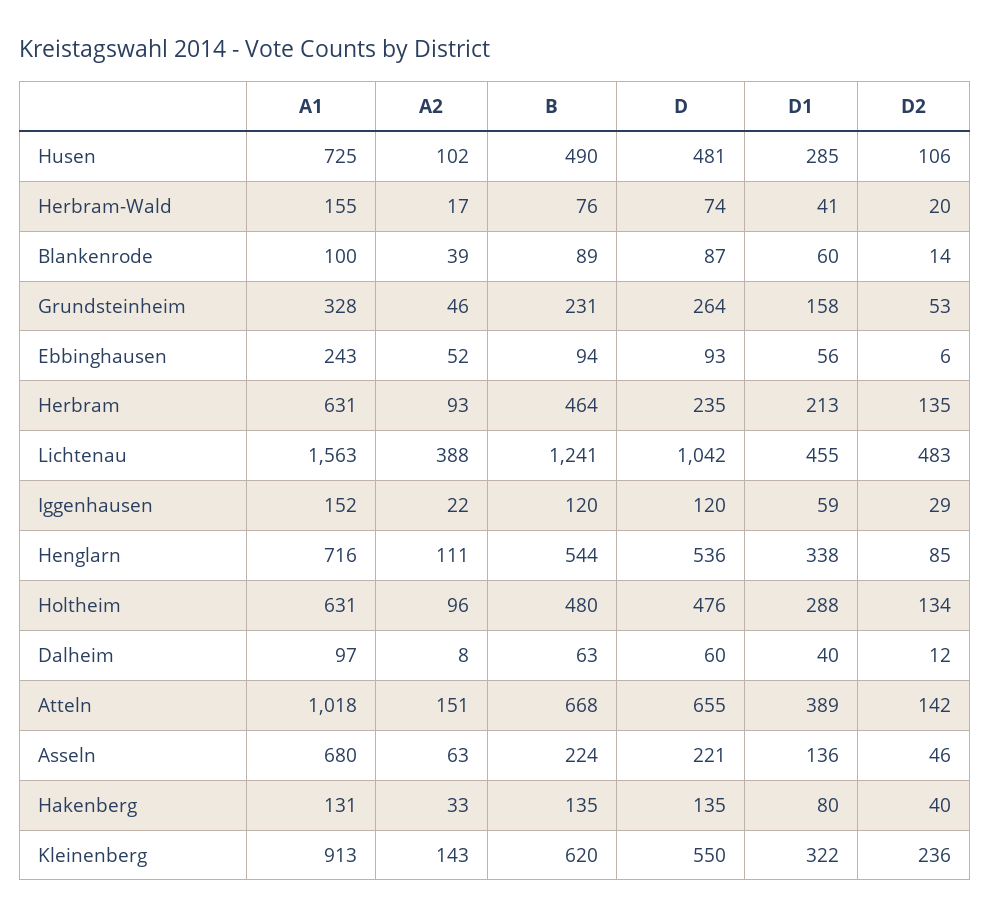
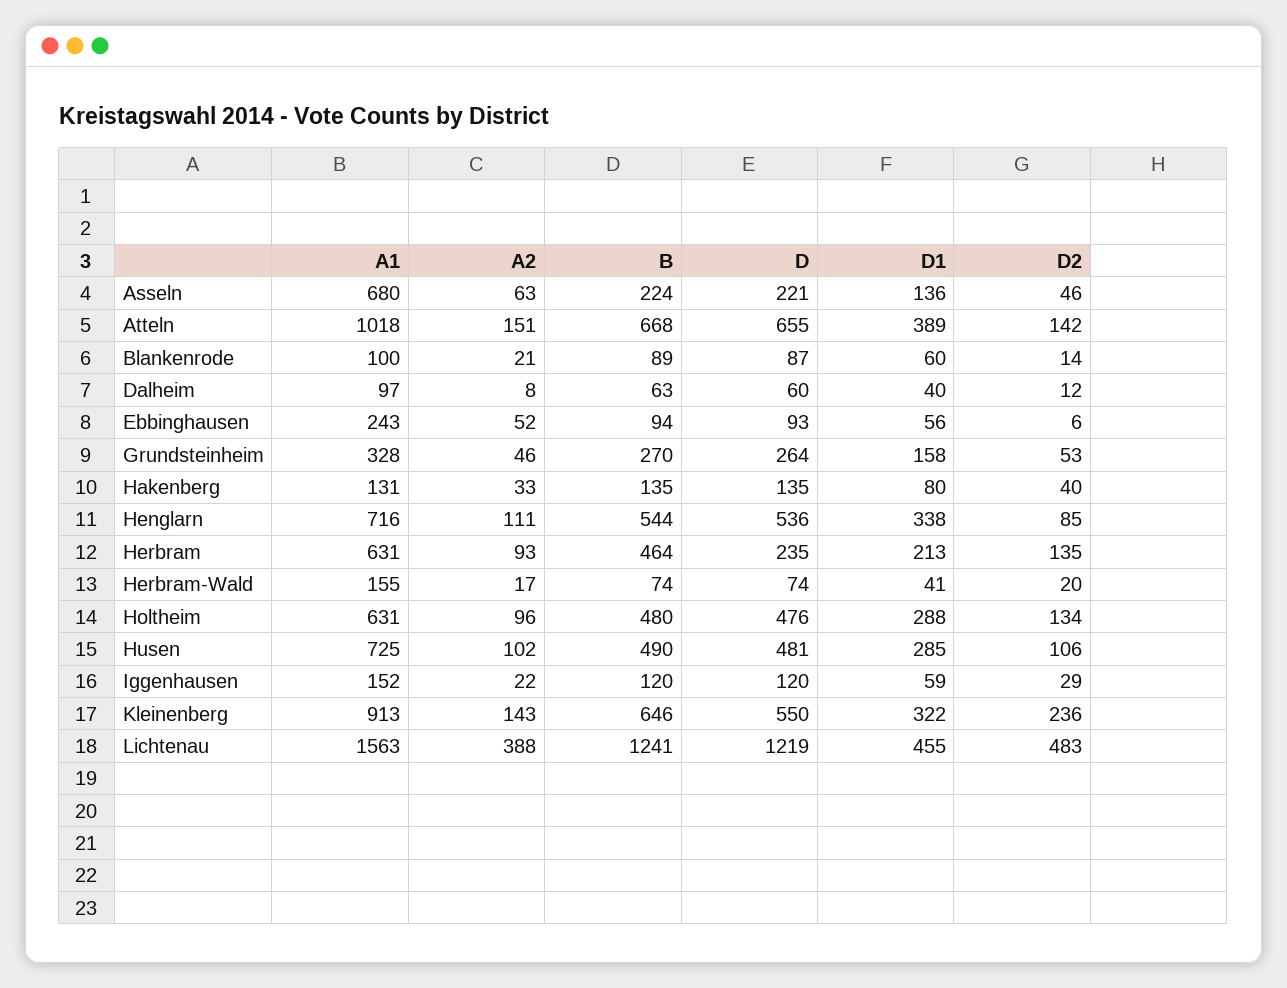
  {
    "A1": {
      "Husen": 725,
      "Herbram-Wald": 155,
      "Blankenrode": 100,
      "Grundsteinheim": 328,
      "Ebbinghausen": 243,
      "Herbram": 631,
      "Lichtenau": 1563,
      "Iggenhausen": 152,
      "Henglarn": 716,
      "Holtheim": 631,
      "Dalheim": 97,
      "Atteln": 1018,
      "Asseln": 680,
      "Hakenberg": 131,
      "Kleinenberg": 913
    },
    "A2": {
      "Husen": 102,
      "Herbram-Wald": 17,
-     "Blankenrode": 39,
+     "Blankenrode": 21,
      "Grundsteinheim": 46,
      "Ebbinghausen": 52,
      "Herbram": 93,
      "Lichtenau": 388,
      "Iggenhausen": 22,
      "Henglarn": 111,
      "Holtheim": 96,
      "Dalheim": 8,
      "Atteln": 151,
      "Asseln": 63,
      "Hakenberg": 33,
      "Kleinenberg": 143
    },
    "B": {
      "Husen": 490,
-     "Herbram-Wald": 76,
+     "Herbram-Wald": 74,
      "Blankenrode": 89,
-     "Grundsteinheim": 231,
+     "Grundsteinheim": 270,
      "Ebbinghausen": 94,
      "Herbram": 464,
      "Lichtenau": 1241,
      "Iggenhausen": 120,
      "Henglarn": 544,
      "Holtheim": 480,
      "Dalheim": 63,
      "Atteln": 668,
      "Asseln": 224,
      "Hakenberg": 135,
-     "Kleinenberg": 620
+     "Kleinenberg": 646
    },
    "D": {
      "Husen": 481,
      "Herbram-Wald": 74,
      "Blankenrode": 87,
      "Grundsteinheim": 264,
      "Ebbinghausen": 93,
      "Herbram": 235,
-     "Lichtenau": 1042,
+     "Lichtenau": 1219,
      "Iggenhausen": 120,
      "Henglarn": 536,
      "Holtheim": 476,
      "Dalheim": 60,
      "Atteln": 655,
      "Asseln": 221,
      "Hakenberg": 135,
      "Kleinenberg": 550
    },
    "D1": {
      "Husen": 285,
      "Herbram-Wald": 41,
      "Blankenrode": 60,
      "Grundsteinheim": 158,
      "Ebbinghausen": 56,
      "Herbram": 213,
      "Lichtenau": 455,
      "Iggenhausen": 59,
      "Henglarn": 338,
      "Holtheim": 288,
      "Dalheim": 40,
      "Atteln": 389,
      "Asseln": 136,
      "Hakenberg": 80,
      "Kleinenberg": 322
    },
    "D2": {
      "Husen": 106,
      "Herbram-Wald": 20,
      "Blankenrode": 14,
      "Grundsteinheim": 53,
      "Ebbinghausen": 6,
      "Herbram": 135,
      "Lichtenau": 483,
      "Iggenhausen": 29,
      "Henglarn": 85,
      "Holtheim": 134,
      "Dalheim": 12,
      "Atteln": 142,
      "Asseln": 46,
      "Hakenberg": 40,
      "Kleinenberg": 236
    }
  }

